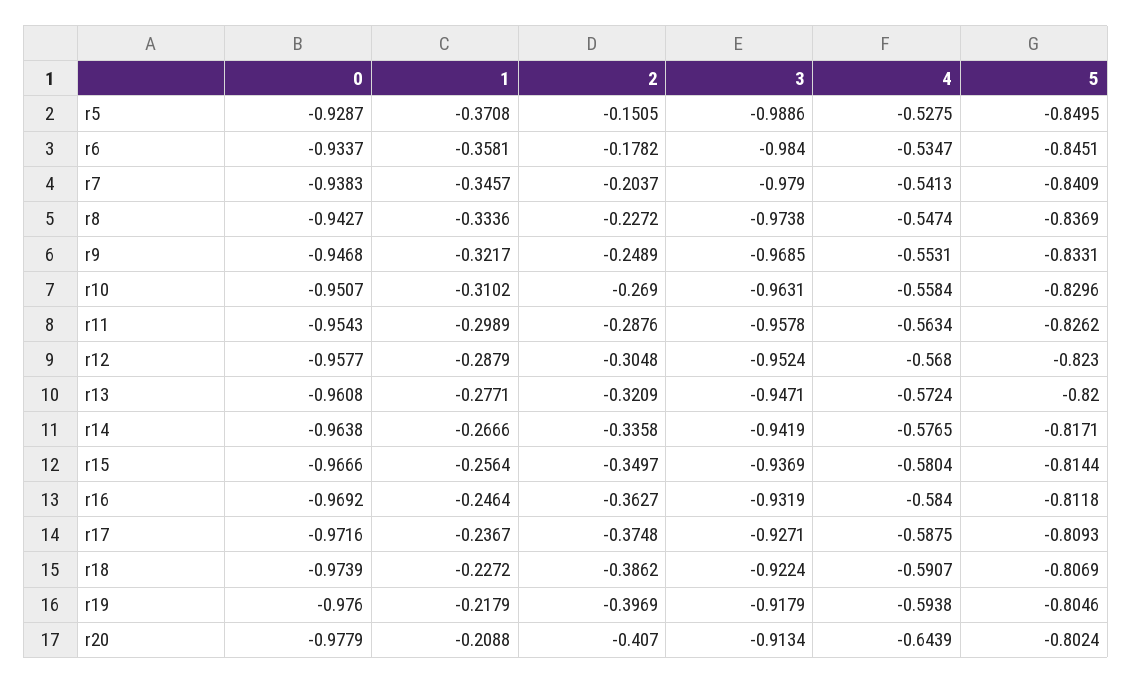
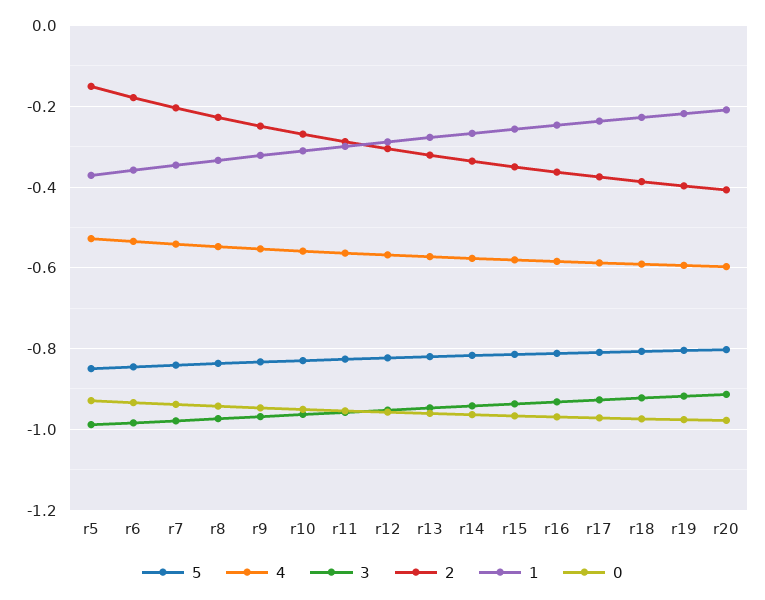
  {
    "0": {
      "r5": -0.9287,
      "r6": -0.9337,
      "r7": -0.9383,
      "r8": -0.9427,
      "r9": -0.9468,
      "r10": -0.9507,
      "r11": -0.9543,
      "r12": -0.9577,
      "r13": -0.9608,
      "r14": -0.9638,
      "r15": -0.9666,
      "r16": -0.9692,
      "r17": -0.9716,
      "r18": -0.9739,
      "r19": -0.976,
      "r20": -0.9779
    },
    "1": {
      "r5": -0.3708,
      "r6": -0.3581,
      "r7": -0.3457,
      "r8": -0.3336,
      "r9": -0.3217,
      "r10": -0.3102,
      "r11": -0.2989,
      "r12": -0.2879,
      "r13": -0.2771,
      "r14": -0.2666,
      "r15": -0.2564,
      "r16": -0.2464,
      "r17": -0.2367,
      "r18": -0.2272,
      "r19": -0.2179,
      "r20": -0.2088
    },
    "2": {
      "r5": -0.1505,
      "r6": -0.1782,
      "r7": -0.2037,
      "r8": -0.2272,
      "r9": -0.2489,
      "r10": -0.269,
      "r11": -0.2876,
      "r12": -0.3048,
      "r13": -0.3209,
      "r14": -0.3358,
      "r15": -0.3497,
      "r16": -0.3627,
      "r17": -0.3748,
      "r18": -0.3862,
      "r19": -0.3969,
      "r20": -0.407
    },
    "3": {
      "r5": -0.9886,
      "r6": -0.984,
      "r7": -0.979,
      "r8": -0.9738,
      "r9": -0.9685,
      "r10": -0.9631,
      "r11": -0.9578,
      "r12": -0.9524,
      "r13": -0.9471,
      "r14": -0.9419,
      "r15": -0.9369,
      "r16": -0.9319,
      "r17": -0.9271,
      "r18": -0.9224,
      "r19": -0.9179,
      "r20": -0.9134
    },
    "4": {
      "r5": -0.5275,
      "r6": -0.5347,
      "r7": -0.5413,
      "r8": -0.5474,
      "r9": -0.5531,
      "r10": -0.5584,
      "r11": -0.5634,
      "r12": -0.568,
      "r13": -0.5724,
      "r14": -0.5765,
      "r15": -0.5804,
      "r16": -0.584,
      "r17": -0.5875,
      "r18": -0.5907,
      "r19": -0.5938,
-     "r20": -0.6439
+     "r20": -0.6
    },
    "5": {
      "r5": -0.8495,
      "r6": -0.8451,
      "r7": -0.8409,
      "r8": -0.8369,
      "r9": -0.8331,
      "r10": -0.8296,
      "r11": -0.8262,
      "r12": -0.823,
      "r13": -0.82,
      "r14": -0.8171,
      "r15": -0.8144,
      "r16": -0.8118,
      "r17": -0.8093,
      "r18": -0.8069,
      "r19": -0.8046,
      "r20": -0.8024
    }
  }

